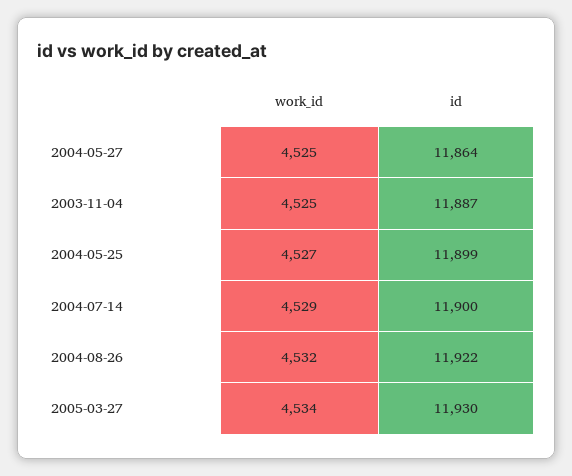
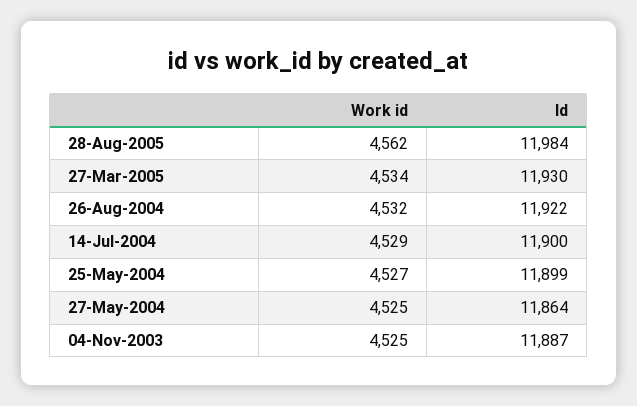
  {
    "work_id": {
      "2004-05-27": 4525,
      "2003-11-04": 4525,
      "2004-05-25": 4527,
      "2004-07-14": 4529,
      "2004-08-26": 4532,
-     "2005-03-27": 4534
+     "2005-03-27": 4534,
+     "28-Aug-2005": 4562
    },
    "id": {
      "2004-05-27": 11864,
      "2003-11-04": 11887,
      "2004-05-25": 11899,
      "2004-07-14": 11900,
      "2004-08-26": 11922,
-     "2005-03-27": 11930
+     "2005-03-27": 11930,
+     "28-Aug-2005": 11984
    }
  }

